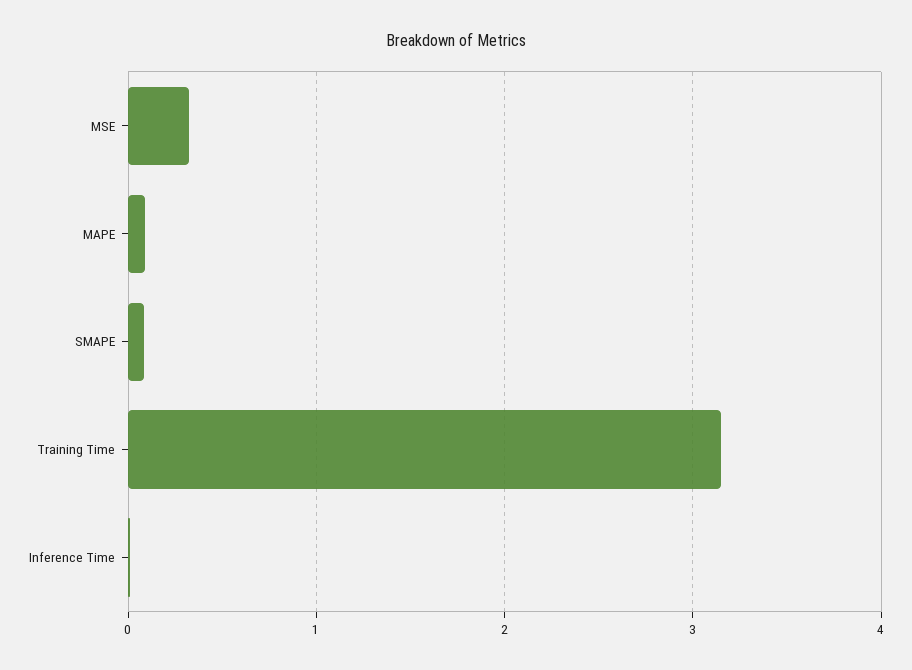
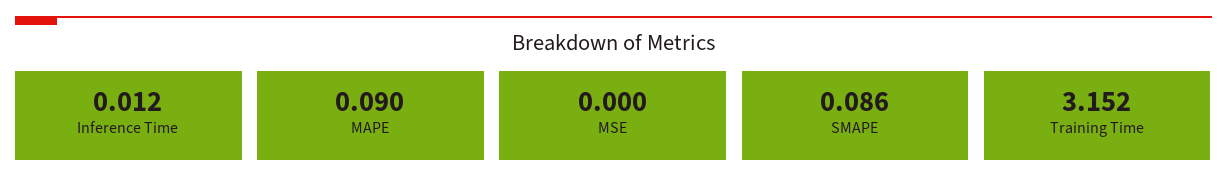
  {
-   "MSE": 0.3,
+   "MSE": 0,
    "MAPE": 0.09,
    "SMAPE": 0.086,
    "Training Time": 3.152,
    "Inference Time": 0.012
  }

